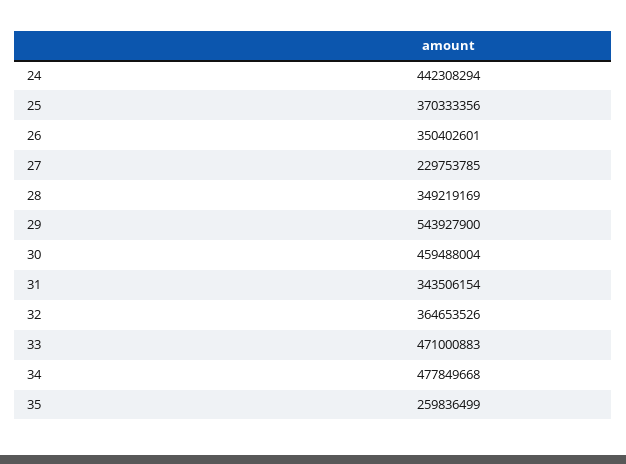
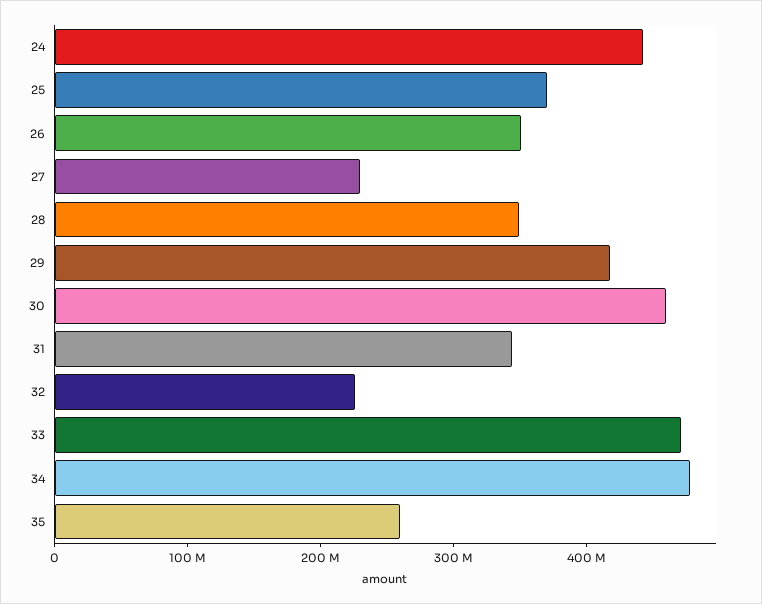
  {
    "24": 442308294,
    "25": 370333356,
    "26": 350402601,
    "27": 229753785,
    "28": 349219169,
-   "29": 543927900,
+   "29": 420000000,
    "30": 459488004,
    "31": 343506154,
-   "32": 364653526,
+   "32": 220000000,
    "33": 471000883,
    "34": 477849668,
    "35": 259836499
  }

